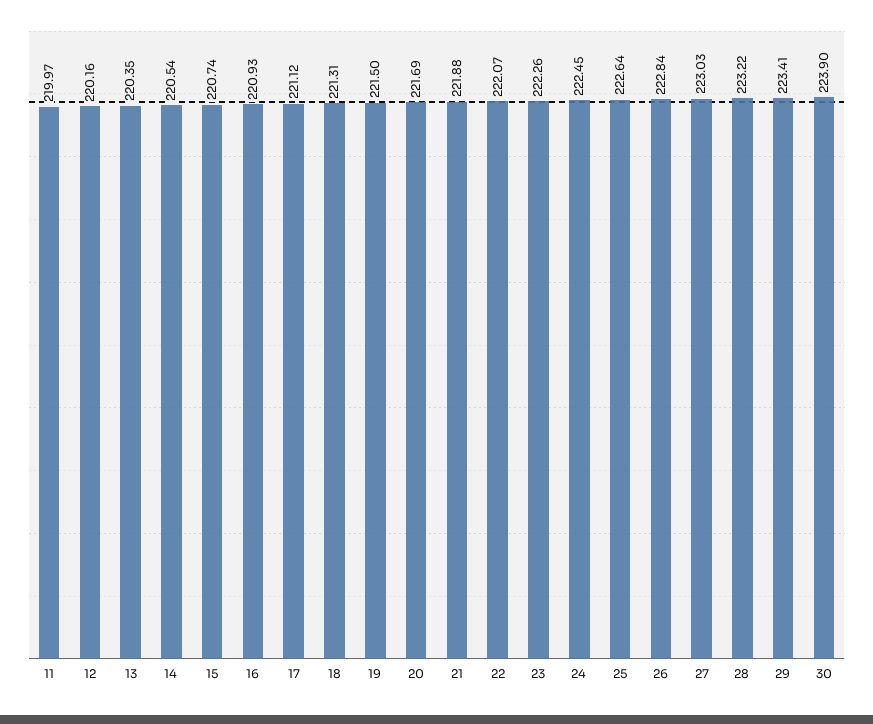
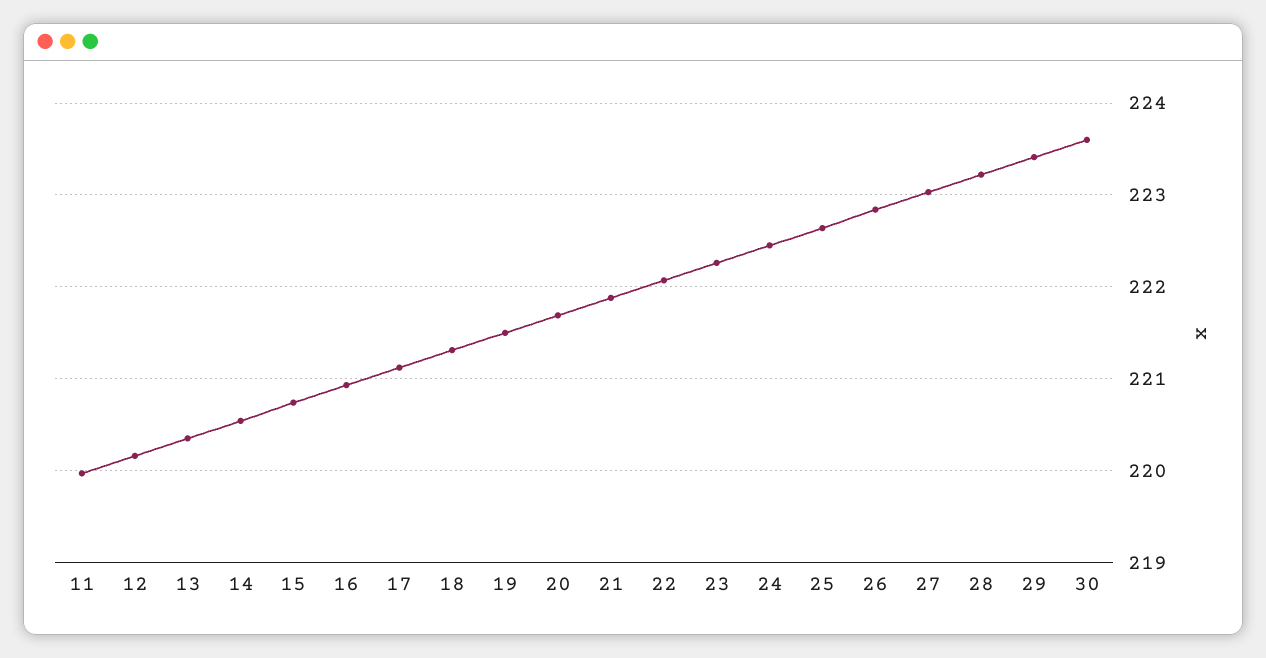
  {
    "11": 219.97,
    "12": 220.16,
    "13": 220.35,
    "14": 220.54,
    "15": 220.74,
    "16": 220.93,
    "17": 221.12,
    "18": 221.31,
    "19": 221.5,
    "20": 221.69,
    "21": 221.88,
    "22": 222.07,
    "23": 222.26,
    "24": 222.45,
    "25": 222.64,
    "26": 222.84,
    "27": 223.03,
    "28": 223.22,
    "29": 223.41,
-   "30": 223.9
+   "30": 223.6
  }

